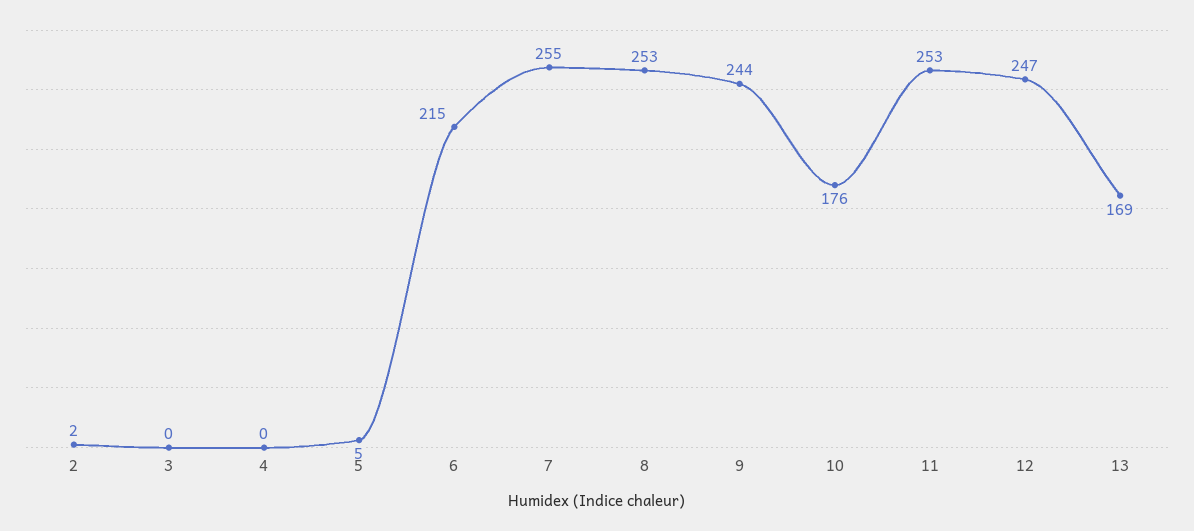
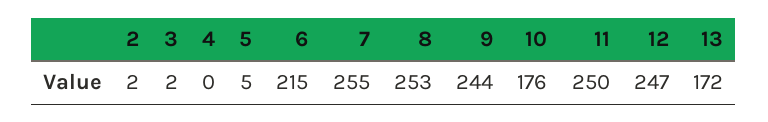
  {
    "2": 2,
-   "3": 0,
+   "3": 2,
    "4": 0,
    "5": 5,
    "6": 215,
    "7": 255,
    "8": 253,
    "9": 244,
    "10": 176,
-   "11": 253,
+   "11": 250,
    "12": 247,
-   "13": 169
+   "13": 172
  }

